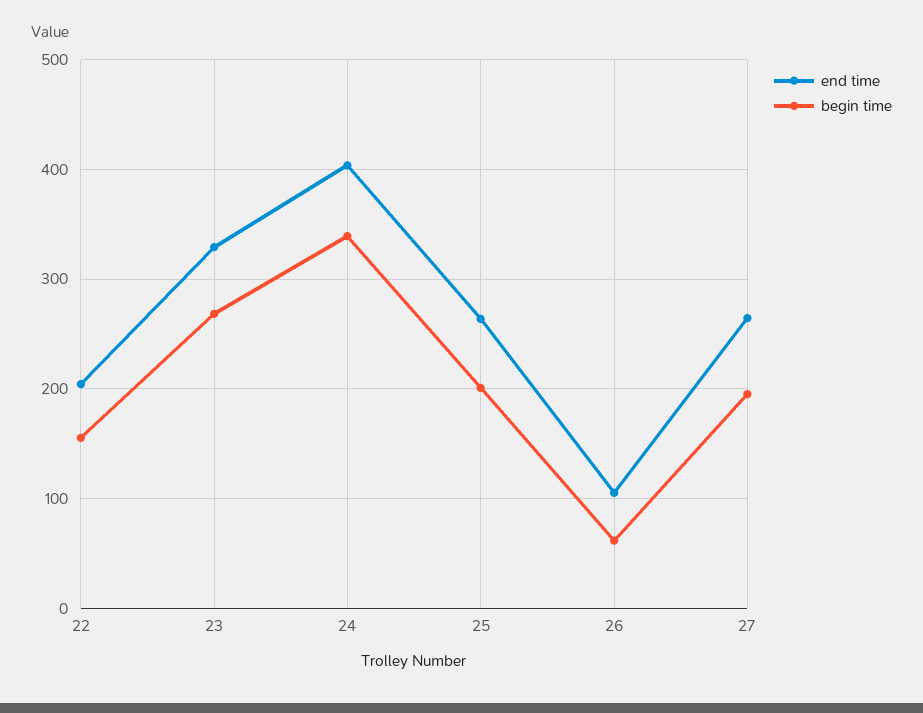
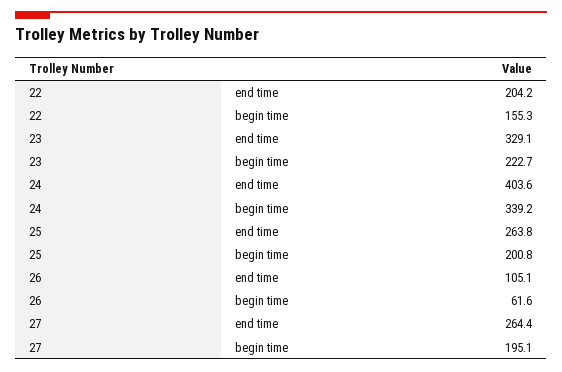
  {
    "end time": {
      "22": 204.2,
      "23": 329.1,
      "24": 403.6,
      "25": 263.8,
      "26": 105.1,
      "27": 264.4
    },
    "begin time": {
      "22": 155.3,
-     "23": 270,
+     "23": 222.7,
      "24": 339.2,
      "25": 200.8,
      "26": 61.6,
      "27": 195.1
    }
  }

